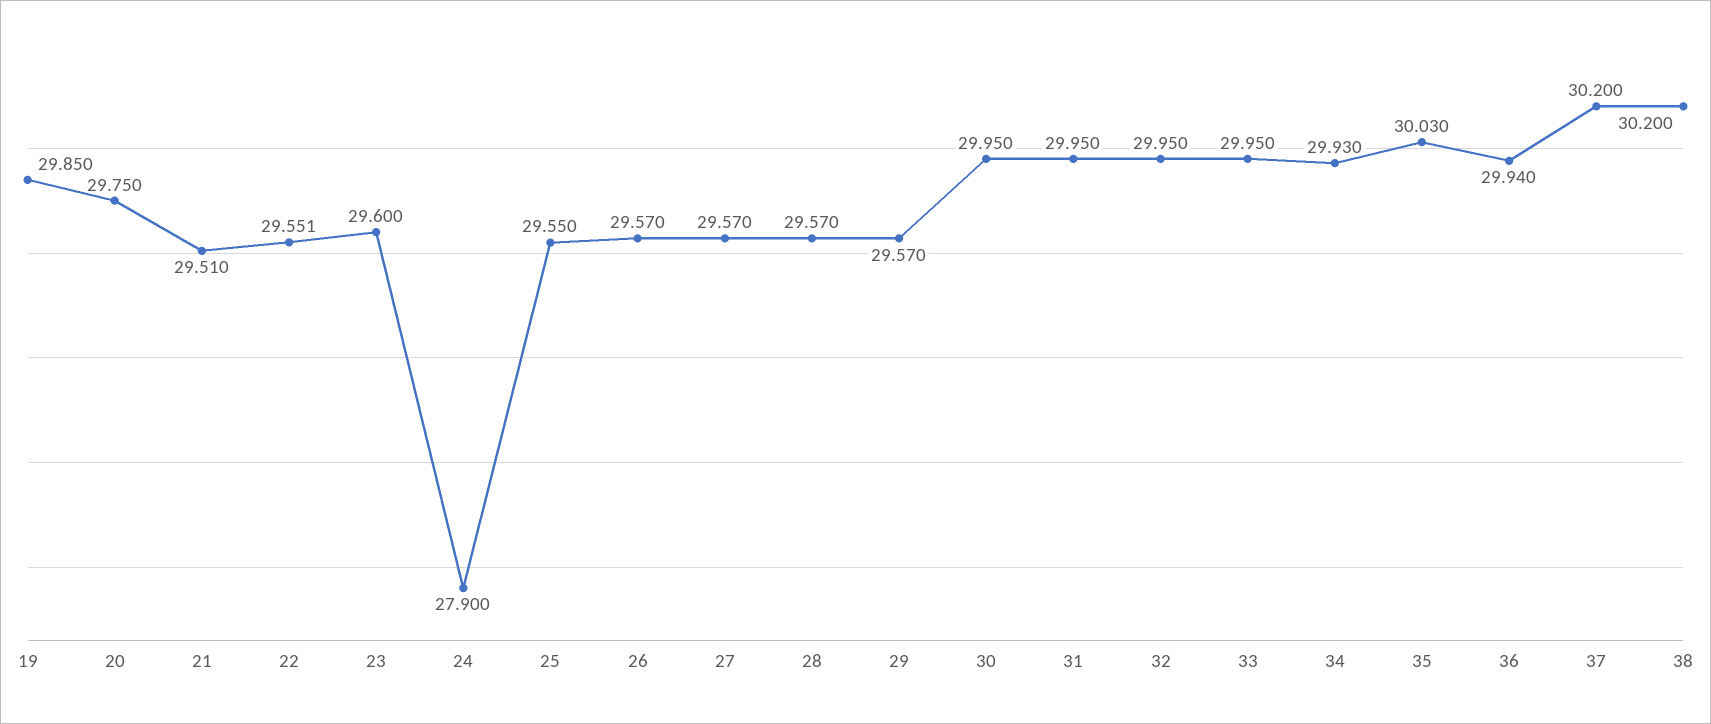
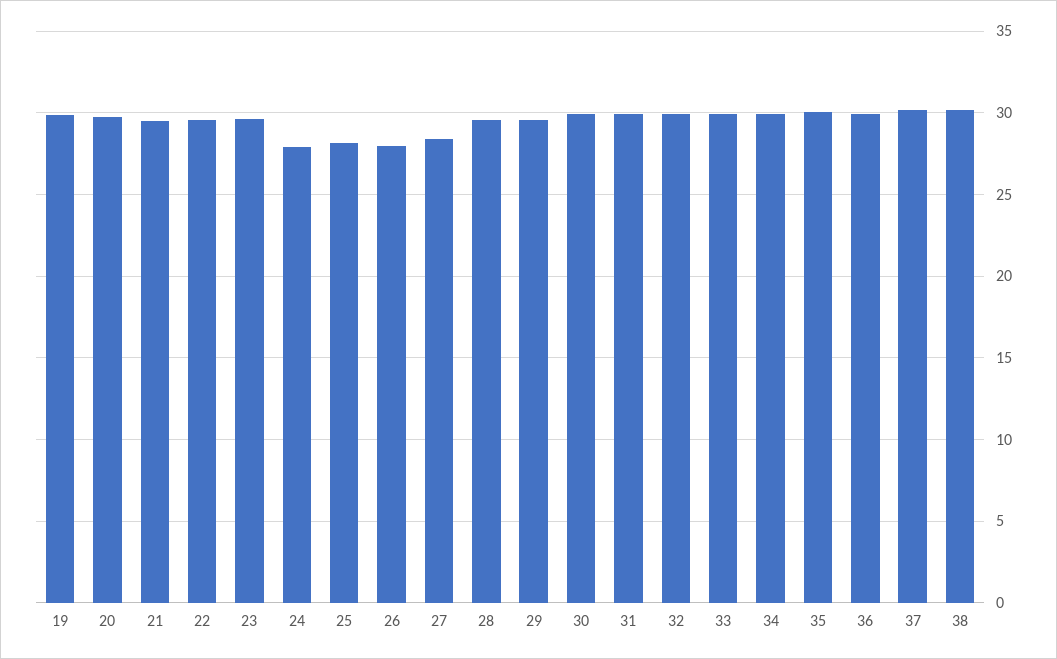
  {
    "19": 29.85,
    "20": 29.75,
    "21": 29.51,
    "22": 29.551,
    "23": 29.6,
    "24": 27.9,
-   "25": 29.55,
+   "25": 28,
-   "26": 29.57,
+   "26": 28,
-   "27": 29.57,
+   "27": 28.5,
    "28": 29.57,
    "29": 29.57,
    "30": 29.95,
    "31": 29.95,
    "32": 29.95,
    "33": 29.95,
    "34": 29.93,
    "35": 30.03,
    "36": 29.94,
    "37": 30.2,
    "38": 30.2
  }

